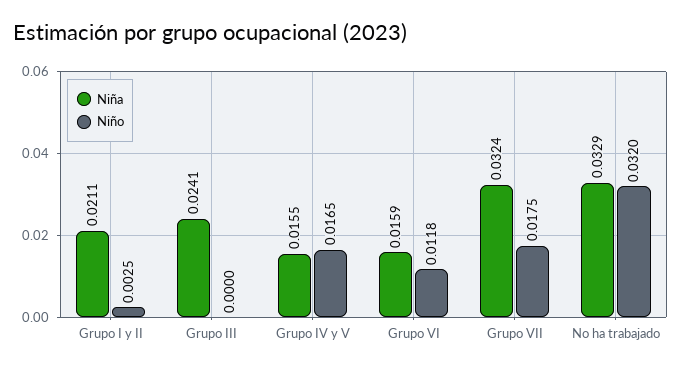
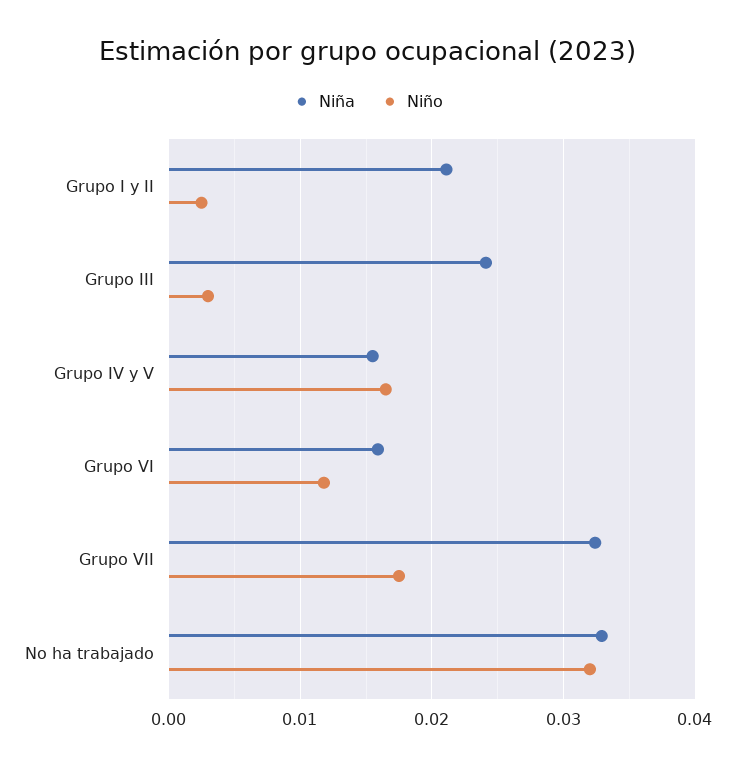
  {
    "Niña": {
      "Grupo I y II": 0.0211,
      "Grupo III": 0.0241,
      "Grupo IV y V": 0.0155,
      "Grupo VI": 0.0159,
      "Grupo VII": 0.0324,
      "No ha trabajado": 0.0329
    },
    "Niño": {
      "Grupo I y II": 0.0025,
-     "Grupo III": 0,
+     "Grupo III": 0.003,
      "Grupo IV y V": 0.0165,
      "Grupo VI": 0.0118,
      "Grupo VII": 0.0175,
      "No ha trabajado": 0.032
    }
  }

